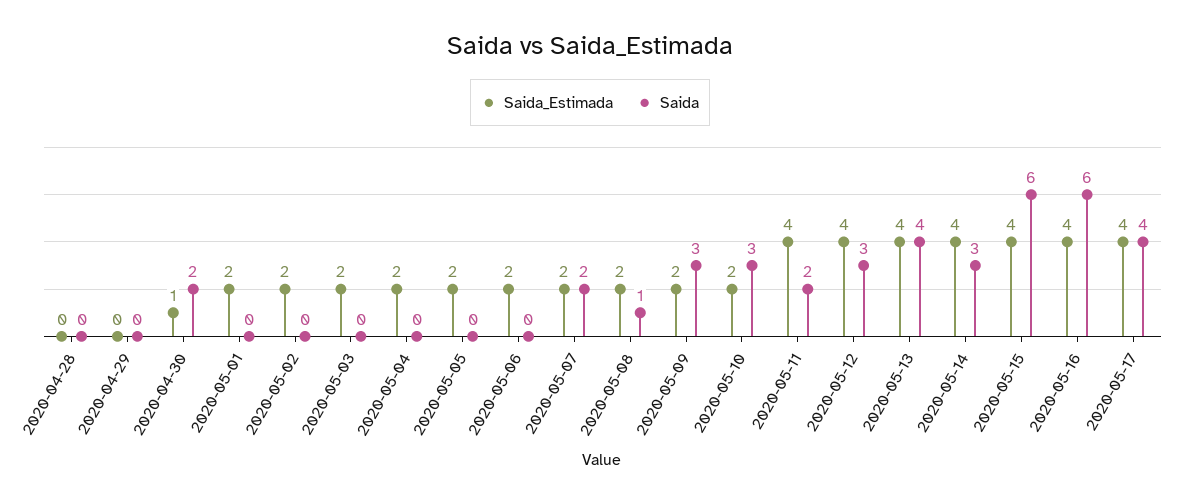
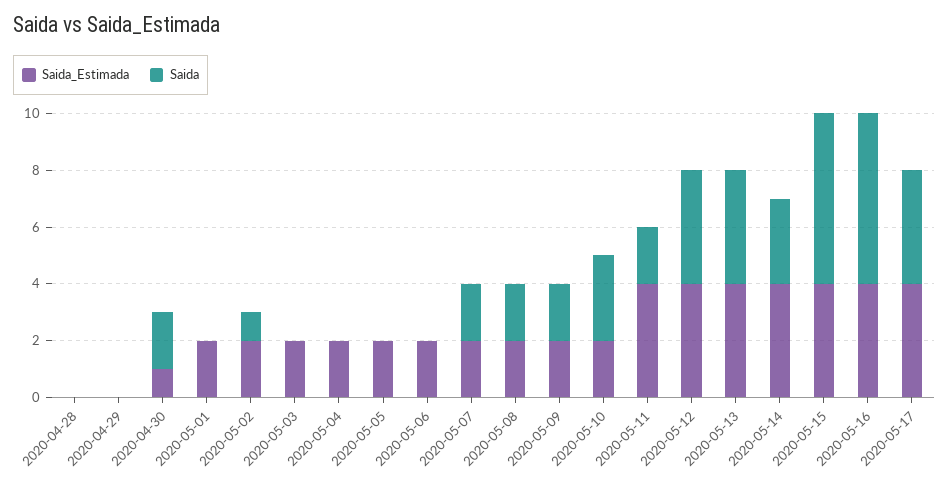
  {
    "Saida_Estimada": {
      "2020-04-28": 0,
      "2020-04-29": 0,
      "2020-04-30": 1,
      "2020-05-01": 2,
      "2020-05-02": 2,
      "2020-05-03": 2,
      "2020-05-04": 2,
      "2020-05-05": 2,
      "2020-05-06": 2,
      "2020-05-07": 2,
      "2020-05-08": 2,
      "2020-05-09": 2,
      "2020-05-10": 2,
      "2020-05-11": 4,
      "2020-05-12": 4,
      "2020-05-13": 4,
      "2020-05-14": 4,
      "2020-05-15": 4,
      "2020-05-16": 4,
      "2020-05-17": 4
    },
    "Saida": {
      "2020-04-28": 0,
      "2020-04-29": 0,
      "2020-04-30": 2,
      "2020-05-01": 0,
-     "2020-05-02": 0,
+     "2020-05-02": 1,
      "2020-05-03": 0,
      "2020-05-04": 0,
      "2020-05-05": 0,
      "2020-05-06": 0,
      "2020-05-07": 2,
-     "2020-05-08": 1,
+     "2020-05-08": 2,
-     "2020-05-09": 3,
+     "2020-05-09": 2,
      "2020-05-10": 3,
      "2020-05-11": 2,
-     "2020-05-12": 3,
+     "2020-05-12": 4,
      "2020-05-13": 4,
      "2020-05-14": 3,
      "2020-05-15": 6,
      "2020-05-16": 6,
      "2020-05-17": 4
    }
  }

